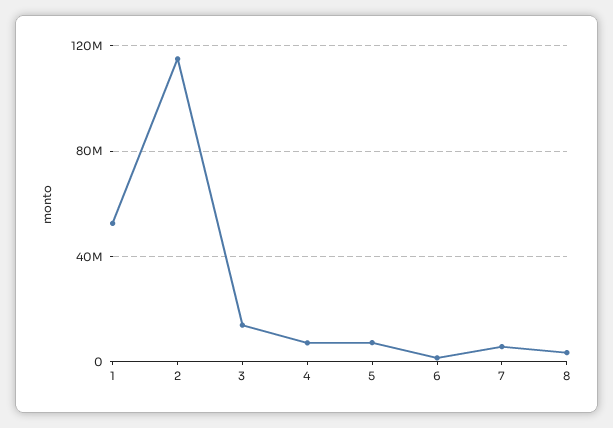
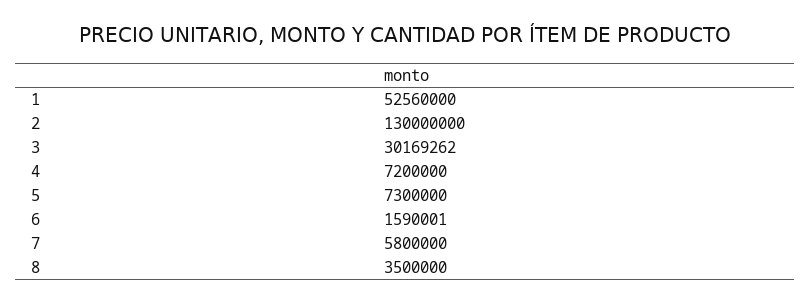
  {
    "1": 52560000,
-   "2": 115000000,
+   "2": 130000000,
-   "3": 15000000,
+   "3": 30169262,
    "4": 7200000,
    "5": 7300000,
    "6": 1590001,
    "7": 5800000,
    "8": 3500000
  }

